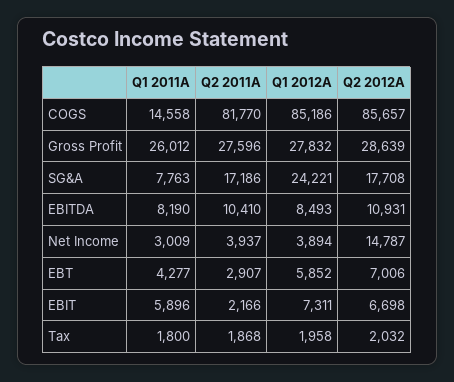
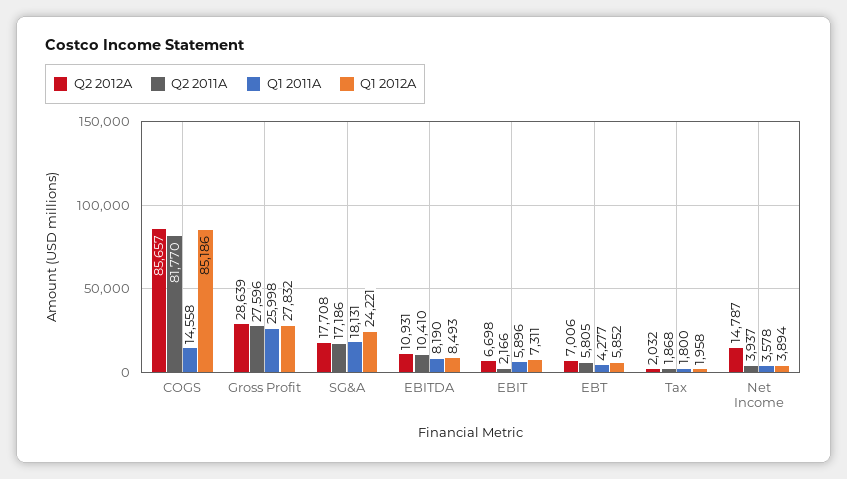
  {
    "Q1 2011A": {
      "COGS": 14558,
-     "Gross Profit": 26012,
+     "Gross Profit": 25998,
-     "SG&A": 7763,
+     "SG&A": 18131,
      "EBITDA": 8190,
-     "Net Income": 3009,
+     "Net Income": 3578,
      "EBT": 4277,
      "EBIT": 5896,
      "Tax": 1800
    },
    "Q2 2011A": {
      "COGS": 81770,
      "Gross Profit": 27596,
      "SG&A": 17186,
      "EBITDA": 10410,
      "Net Income": 3937,
-     "EBT": 2907,
+     "EBT": 5805,
      "EBIT": 2166,
      "Tax": 1868
    },
    "Q1 2012A": {
      "COGS": 85186,
      "Gross Profit": 27832,
      "SG&A": 24221,
      "EBITDA": 8493,
      "Net Income": 3894,
      "EBT": 5852,
      "EBIT": 7311,
      "Tax": 1958
    },
    "Q2 2012A": {
      "COGS": 85657,
      "Gross Profit": 28639,
      "SG&A": 17708,
      "EBITDA": 10931,
      "Net Income": 14787,
      "EBT": 7006,
      "EBIT": 6698,
      "Tax": 2032
    }
  }

